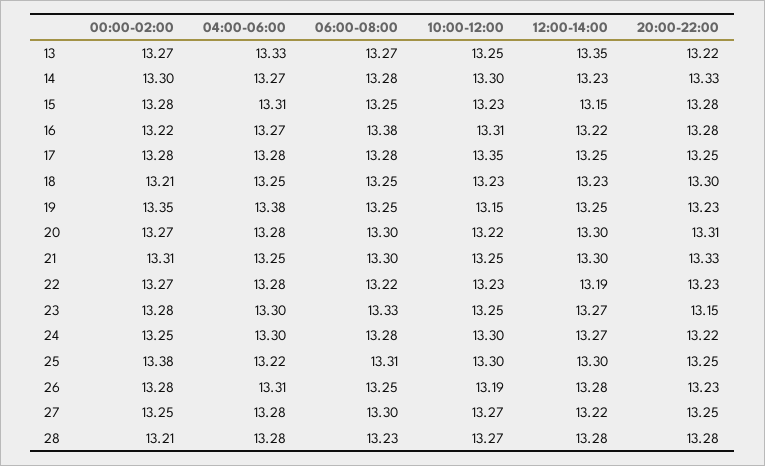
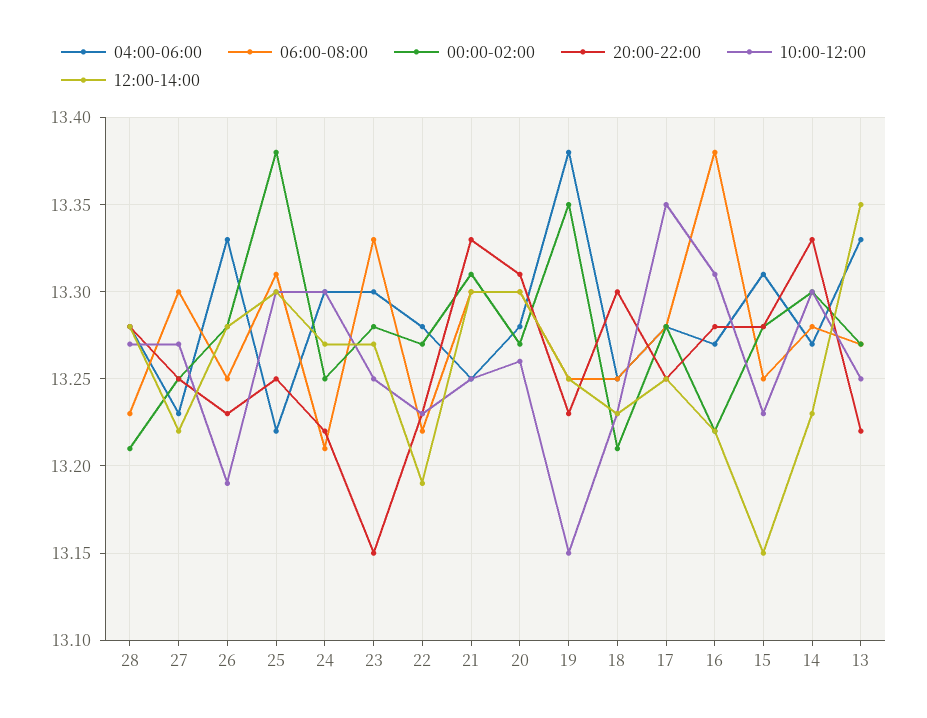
  {
    "00:00-02:00": {
      "13": 13.27,
      "14": 13.3,
      "15": 13.28,
      "16": 13.22,
      "17": 13.28,
      "18": 13.21,
      "19": 13.35,
      "20": 13.27,
      "21": 13.31,
      "22": 13.27,
      "23": 13.28,
      "24": 13.25,
      "25": 13.38,
      "26": 13.28,
      "27": 13.25,
      "28": 13.21
    },
    "04:00-06:00": {
      "13": 13.33,
      "14": 13.27,
      "15": 13.31,
      "16": 13.27,
      "17": 13.28,
      "18": 13.25,
      "19": 13.38,
      "20": 13.28,
      "21": 13.25,
      "22": 13.28,
      "23": 13.3,
      "24": 13.3,
      "25": 13.22,
-     "26": 13.31,
+     "26": 13.33,
-     "27": 13.28,
+     "27": 13.23,
      "28": 13.28
    },
    "06:00-08:00": {
      "13": 13.27,
      "14": 13.28,
      "15": 13.25,
      "16": 13.38,
      "17": 13.28,
      "18": 13.25,
      "19": 13.25,
      "20": 13.3,
      "21": 13.3,
      "22": 13.22,
      "23": 13.33,
-     "24": 13.28,
+     "24": 13.21,
      "25": 13.31,
      "26": 13.25,
      "27": 13.3,
      "28": 13.23
    },
    "10:00-12:00": {
      "13": 13.25,
      "14": 13.3,
      "15": 13.23,
      "16": 13.31,
      "17": 13.35,
      "18": 13.23,
      "19": 13.15,
-     "20": 13.22,
+     "20": 13.26,
      "21": 13.25,
      "22": 13.23,
      "23": 13.25,
      "24": 13.3,
      "25": 13.3,
      "26": 13.19,
      "27": 13.27,
      "28": 13.27
    },
    "12:00-14:00": {
      "13": 13.35,
      "14": 13.23,
      "15": 13.15,
      "16": 13.22,
      "17": 13.25,
      "18": 13.23,
      "19": 13.25,
      "20": 13.3,
      "21": 13.3,
      "22": 13.19,
      "23": 13.27,
      "24": 13.27,
      "25": 13.3,
      "26": 13.28,
      "27": 13.22,
      "28": 13.28
    },
    "20:00-22:00": {
      "13": 13.22,
      "14": 13.33,
      "15": 13.28,
      "16": 13.28,
      "17": 13.25,
      "18": 13.3,
      "19": 13.23,
      "20": 13.31,
      "21": 13.33,
      "22": 13.23,
      "23": 13.15,
      "24": 13.22,
      "25": 13.25,
      "26": 13.23,
      "27": 13.25,
      "28": 13.28
    }
  }

